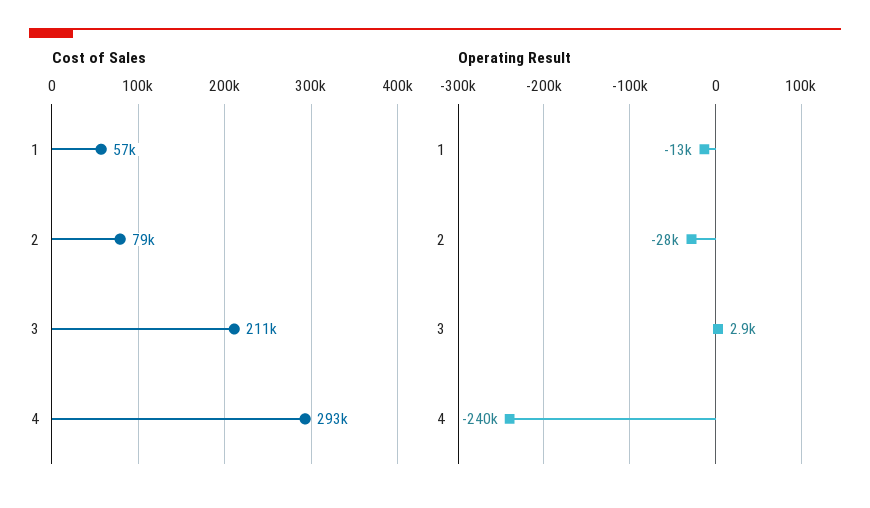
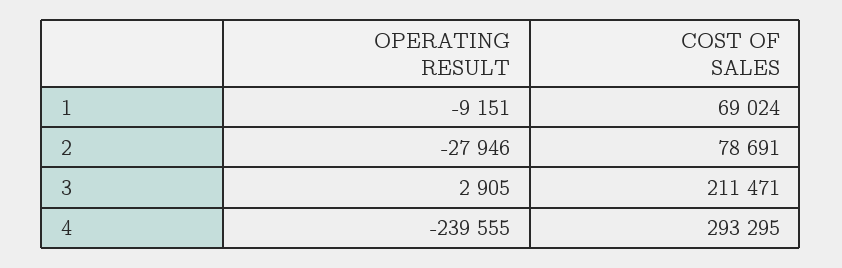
  {
    "Cost of Sales": {
-     "1": 57000,
+     "1": 69024,
      "2": 78691,
      "3": 211471,
      "4": 293295
    },
    "Operating Result": {
-     "1": -13000,
+     "1": -9151,
      "2": -27946,
      "3": 2905,
      "4": -239555
    }
  }

